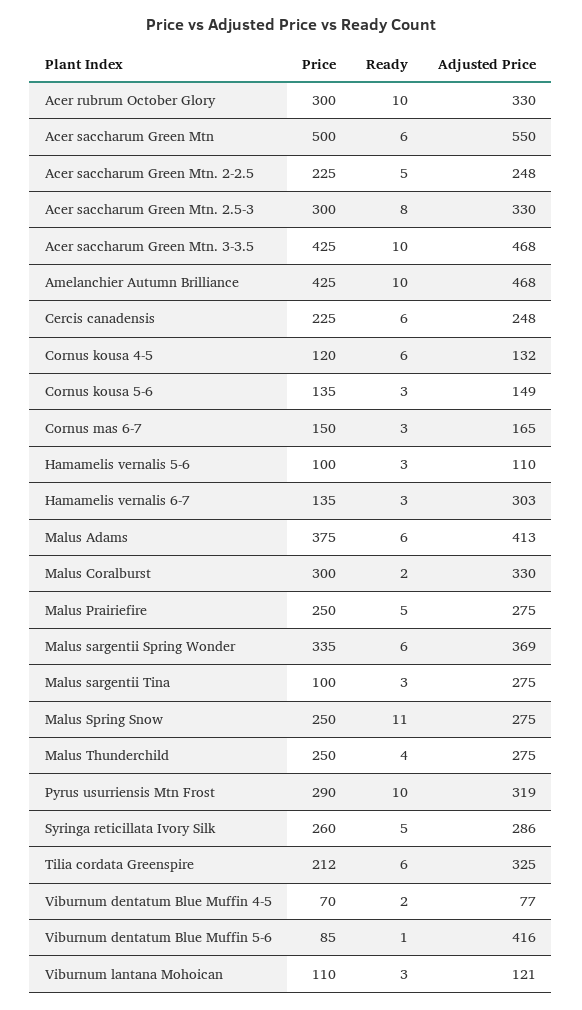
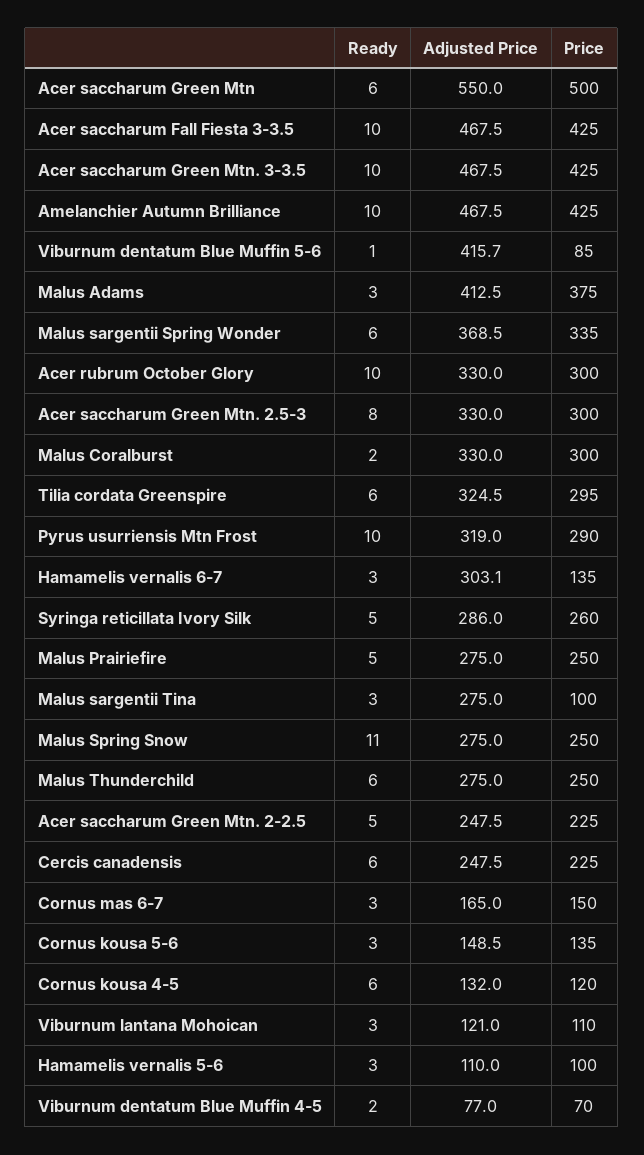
  {
    "Price": {
      "Acer rubrum October Glory": 300,
      "Acer saccharum Green Mtn": 500,
      "Acer saccharum Green Mtn. 2-2.5": 225,
      "Acer saccharum Green Mtn. 2.5-3": 300,
      "Acer saccharum Green Mtn. 3-3.5": 425,
      "Amelanchier Autumn Brilliance": 425,
      "Cercis canadensis": 225,
      "Cornus kousa 4-5": 120,
      "Cornus kousa 5-6": 135,
      "Cornus mas 6-7": 150,
      "Hamamelis vernalis 5-6": 100,
      "Hamamelis vernalis 6-7": 135,
      "Malus Adams": 375,
      "Malus Coralburst": 300,
      "Malus Prairiefire": 250,
      "Malus sargentii Spring Wonder": 335,
      "Malus sargentii Tina": 100,
      "Malus Spring Snow": 250,
      "Malus Thunderchild": 250,
      "Pyrus usurriensis Mtn Frost": 290,
      "Syringa reticillata Ivory Silk": 260,
-     "Tilia cordata Greenspire": 212,
+     "Tilia cordata Greenspire": 295,
      "Viburnum dentatum Blue Muffin 4-5": 70,
      "Viburnum dentatum Blue Muffin 5-6": 85,
-     "Viburnum lantana Mohoican": 110
+     "Viburnum lantana Mohoican": 110,
+     "Acer saccharum Fall Fiesta 3-3.5": 425
    },
    "Ready": {
      "Acer rubrum October Glory": 10,
      "Acer saccharum Green Mtn": 6,
      "Acer saccharum Green Mtn. 2-2.5": 5,
      "Acer saccharum Green Mtn. 2.5-3": 8,
      "Acer saccharum Green Mtn. 3-3.5": 10,
      "Amelanchier Autumn Brilliance": 10,
      "Cercis canadensis": 6,
      "Cornus kousa 4-5": 6,
      "Cornus kousa 5-6": 3,
      "Cornus mas 6-7": 3,
      "Hamamelis vernalis 5-6": 3,
      "Hamamelis vernalis 6-7": 3,
-     "Malus Adams": 6,
+     "Malus Adams": 3,
      "Malus Coralburst": 2,
      "Malus Prairiefire": 5,
      "Malus sargentii Spring Wonder": 6,
      "Malus sargentii Tina": 3,
      "Malus Spring Snow": 11,
-     "Malus Thunderchild": 4,
+     "Malus Thunderchild": 6,
      "Pyrus usurriensis Mtn Frost": 10,
      "Syringa reticillata Ivory Silk": 5,
      "Tilia cordata Greenspire": 6,
      "Viburnum dentatum Blue Muffin 4-5": 2,
      "Viburnum dentatum Blue Muffin 5-6": 1,
-     "Viburnum lantana Mohoican": 3
+     "Viburnum lantana Mohoican": 3,
+     "Acer saccharum Fall Fiesta 3-3.5": 10
    },
    "Adjusted Price": {
      "Acer rubrum October Glory": 330,
      "Acer saccharum Green Mtn": 550,
      "Acer saccharum Green Mtn. 2-2.5": 247.5,
      "Acer saccharum Green Mtn. 2.5-3": 330,
      "Acer saccharum Green Mtn. 3-3.5": 467.5,
      "Amelanchier Autumn Brilliance": 467.5,
      "Cercis canadensis": 247.5,
      "Cornus kousa 4-5": 132,
      "Cornus kousa 5-6": 148.5,
      "Cornus mas 6-7": 165,
      "Hamamelis vernalis 5-6": 110,
      "Hamamelis vernalis 6-7": 303.1,
      "Malus Adams": 412.5,
      "Malus Coralburst": 330,
      "Malus Prairiefire": 275,
      "Malus sargentii Spring Wonder": 368.5,
      "Malus sargentii Tina": 275,
      "Malus Spring Snow": 275,
      "Malus Thunderchild": 275,
      "Pyrus usurriensis Mtn Frost": 319,
      "Syringa reticillata Ivory Silk": 286,
      "Tilia cordata Greenspire": 324.5,
      "Viburnum dentatum Blue Muffin 4-5": 77,
      "Viburnum dentatum Blue Muffin 5-6": 415.7,
-     "Viburnum lantana Mohoican": 121
+     "Viburnum lantana Mohoican": 121,
+     "Acer saccharum Fall Fiesta 3-3.5": 467.5
    }
  }

